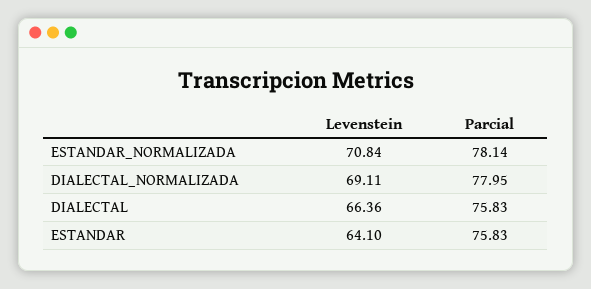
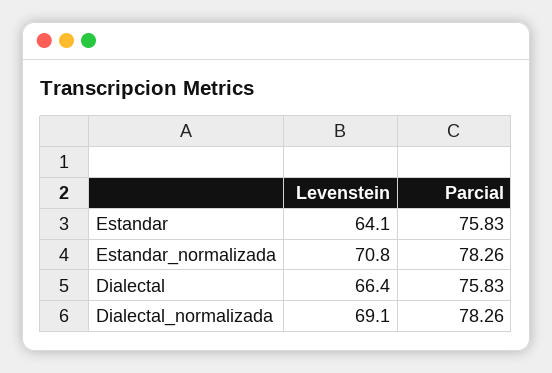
  {
    "Levenstein": {
      "ESTANDAR_NORMALIZADA": 70.84,
      "DIALECTAL_NORMALIZADA": 69.11,
      "DIALECTAL": 66.36,
      "ESTANDAR": 64.1
    },
    "Parcial": {
-     "ESTANDAR_NORMALIZADA": 78.14,
+     "ESTANDAR_NORMALIZADA": 78.26,
-     "DIALECTAL_NORMALIZADA": 77.95,
+     "DIALECTAL_NORMALIZADA": 78.26,
      "DIALECTAL": 75.83,
      "ESTANDAR": 75.83
    }
  }

